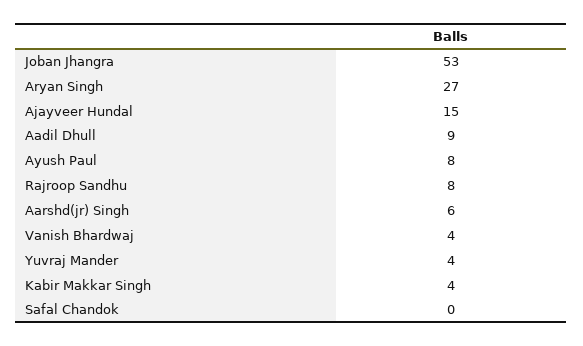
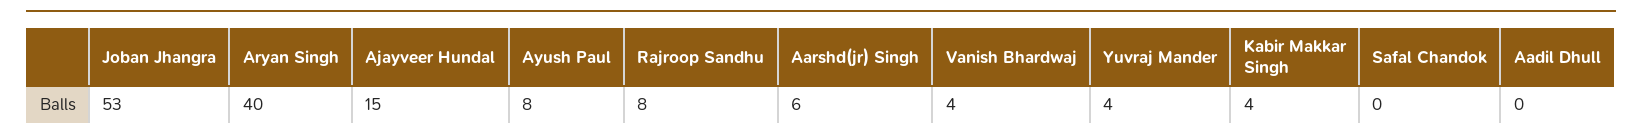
  {
    "Joban Jhangra": 53,
-   "Aryan Singh": 27,
+   "Aryan Singh": 40,
    "Ajayveer Hundal": 15,
-   "Aadil Dhull": 9,
+   "Aadil Dhull": 0,
    "Ayush Paul": 8,
    "Rajroop Sandhu": 8,
    "Aarshd(jr) Singh": 6,
    "Vanish Bhardwaj": 4,
    "Yuvraj Mander": 4,
    "Kabir Makkar Singh": 4,
    "Safal Chandok": 0
  }

